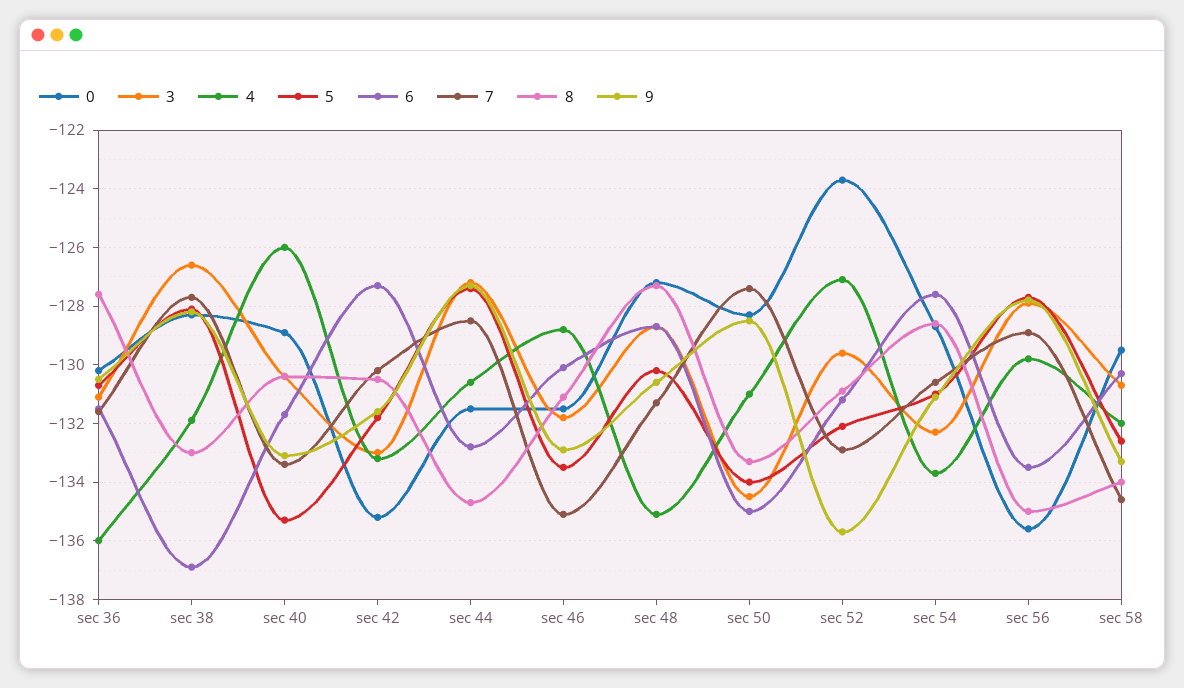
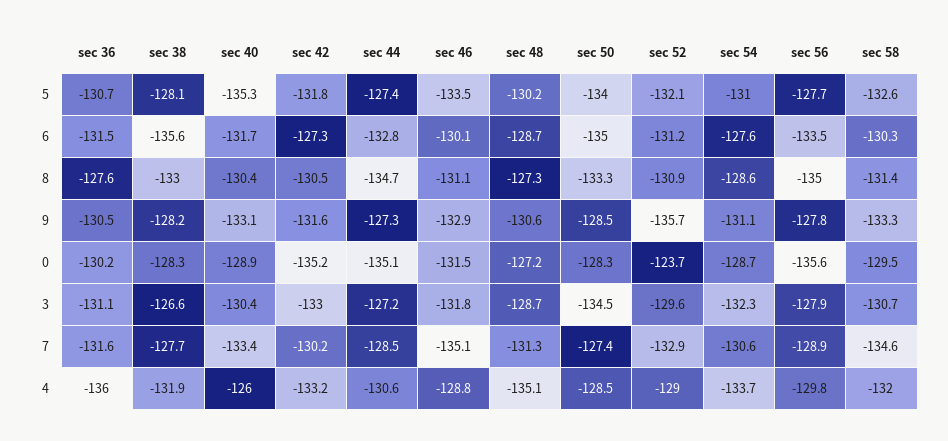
  {
    "0": {
      "sec 36": -130.2,
      "sec 38": -128.3,
      "sec 40": -128.9,
      "sec 42": -135.2,
-     "sec 44": -131.5,
+     "sec 44": -135.1,
      "sec 46": -131.5,
      "sec 48": -127.2,
      "sec 50": -128.3,
      "sec 52": -123.7,
      "sec 54": -128.7,
      "sec 56": -135.6,
      "sec 58": -129.5
    },
    "3": {
      "sec 36": -131.1,
      "sec 38": -126.6,
      "sec 40": -130.4,
      "sec 42": -133,
      "sec 44": -127.2,
      "sec 46": -131.8,
      "sec 48": -128.7,
      "sec 50": -134.5,
      "sec 52": -129.6,
      "sec 54": -132.3,
      "sec 56": -127.9,
      "sec 58": -130.7
    },
    "4": {
      "sec 36": -136,
      "sec 38": -131.9,
      "sec 40": -126,
      "sec 42": -133.2,
      "sec 44": -130.6,
      "sec 46": -128.8,
      "sec 48": -135.1,
-     "sec 50": -131,
+     "sec 50": -128.5,
-     "sec 52": -127,
+     "sec 52": -129,
      "sec 54": -133.7,
      "sec 56": -129.8,
      "sec 58": -132
    },
    "5": {
      "sec 36": -130.7,
      "sec 38": -128.1,
      "sec 40": -135.3,
      "sec 42": -131.8,
      "sec 44": -127.4,
      "sec 46": -133.5,
      "sec 48": -130.2,
      "sec 50": -134,
      "sec 52": -132.1,
      "sec 54": -131,
      "sec 56": -127.7,
      "sec 58": -132.6
    },
    "6": {
      "sec 36": -131.5,
-     "sec 38": -137,
+     "sec 38": -135.6,
      "sec 40": -131.7,
      "sec 42": -127.3,
      "sec 44": -132.8,
      "sec 46": -130.1,
      "sec 48": -128.7,
      "sec 50": -135,
      "sec 52": -131.2,
      "sec 54": -127.6,
      "sec 56": -133.5,
      "sec 58": -130.3
    },
    "7": {
      "sec 36": -131.6,
      "sec 38": -127.7,
      "sec 40": -133.4,
      "sec 42": -130.2,
      "sec 44": -128.5,
      "sec 46": -135.1,
      "sec 48": -131.3,
      "sec 50": -127.4,
      "sec 52": -132.9,
      "sec 54": -130.6,
      "sec 56": -128.9,
      "sec 58": -134.6
    },
    "8": {
      "sec 36": -127.6,
      "sec 38": -133,
      "sec 40": -130.4,
      "sec 42": -130.5,
      "sec 44": -134.7,
      "sec 46": -131.1,
      "sec 48": -127.3,
      "sec 50": -133.3,
      "sec 52": -130.9,
      "sec 54": -128.6,
      "sec 56": -135,
-     "sec 58": -134
+     "sec 58": -131.4
    },
    "9": {
      "sec 36": -130.5,
      "sec 38": -128.2,
      "sec 40": -133.1,
      "sec 42": -131.6,
      "sec 44": -127.3,
      "sec 46": -132.9,
      "sec 48": -130.6,
      "sec 50": -128.5,
      "sec 52": -135.7,
      "sec 54": -131.1,
      "sec 56": -127.8,
      "sec 58": -133.3
    }
  }

